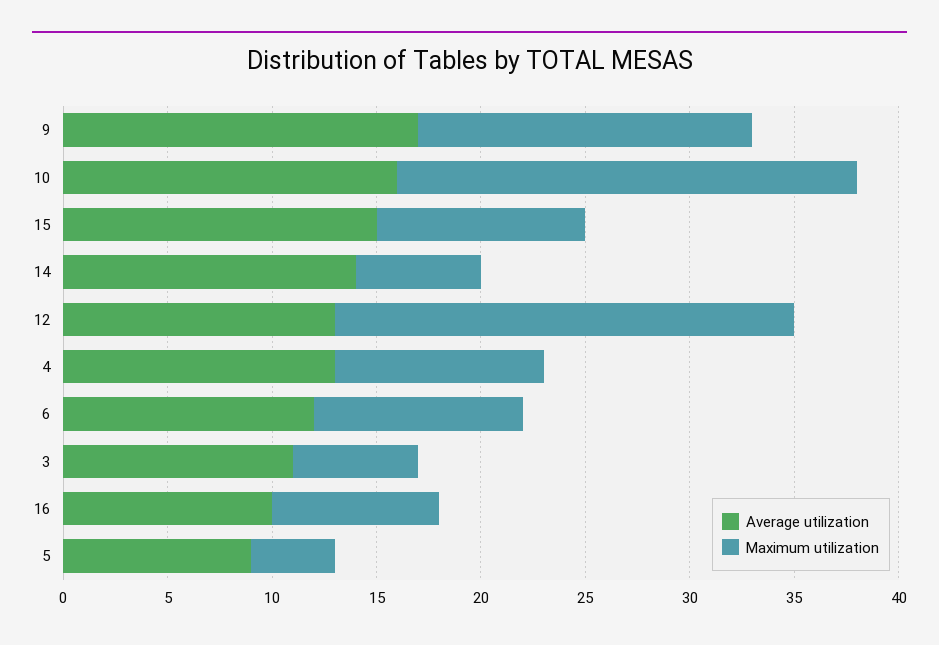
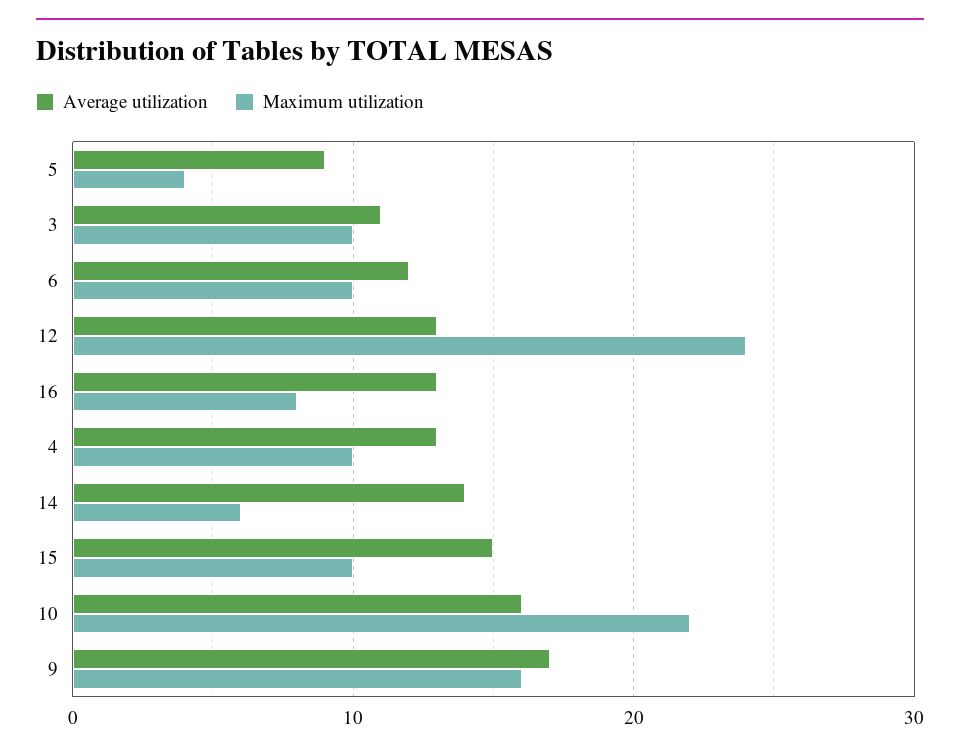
  {
    "Average utilization": {
      "9": 17,
      "10": 16,
      "15": 15,
      "14": 14,
      "12": 13,
      "4": 13,
      "6": 12,
      "3": 11,
-     "16": 10,
+     "16": 13,
      "5": 9
    },
    "Maximum utilization": {
      "9": 16,
      "10": 22,
      "15": 10,
      "14": 6,
-     "12": 22,
+     "12": 24,
      "4": 10,
      "6": 10,
-     "3": 6,
+     "3": 10,
      "16": 8,
      "5": 4
    }
  }

